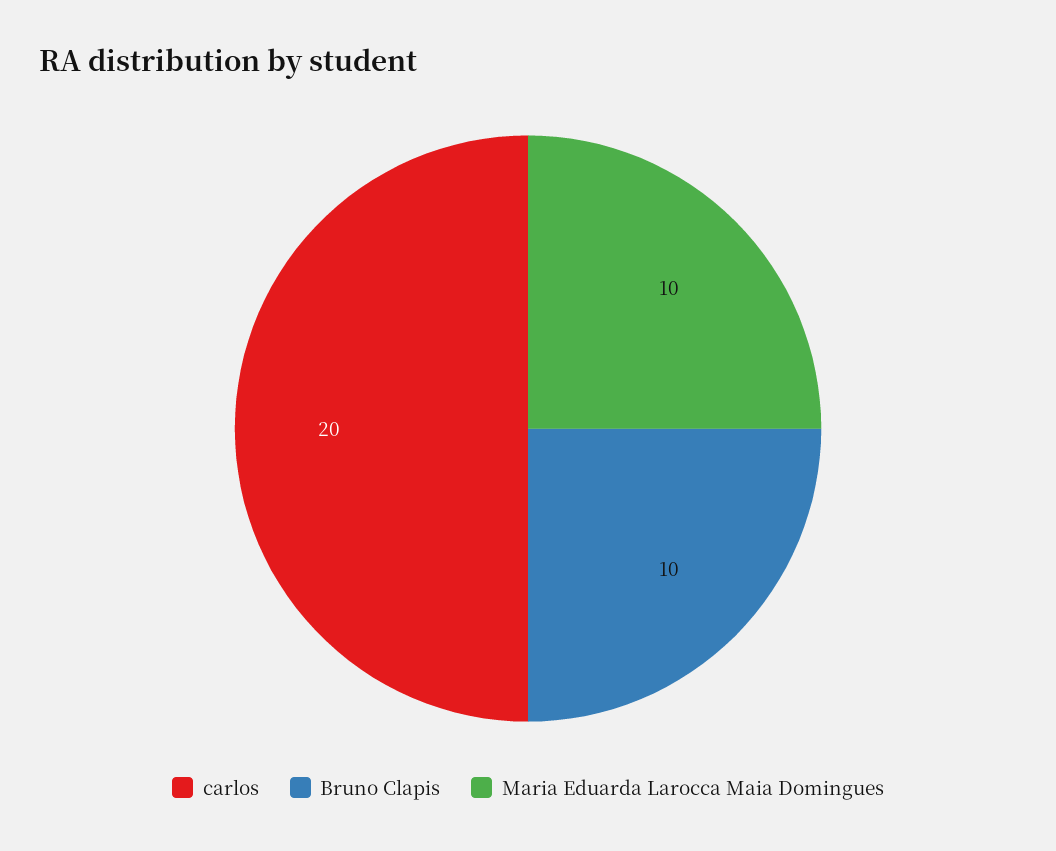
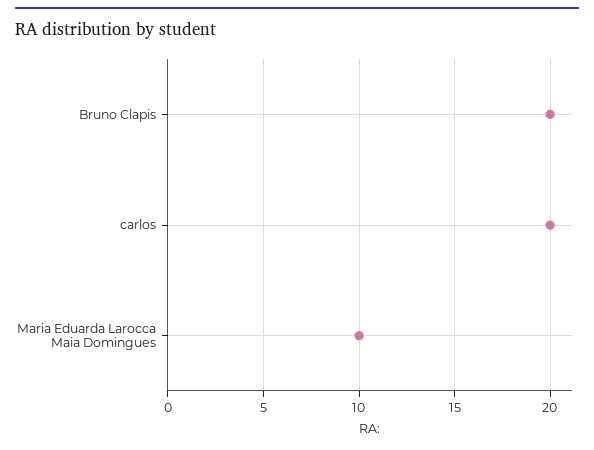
  {
    "carlos": 20,
-   "Bruno Clapis": 10,
+   "Bruno Clapis": 20,
    "Maria Eduarda Larocca Maia Domingues": 10
  }

